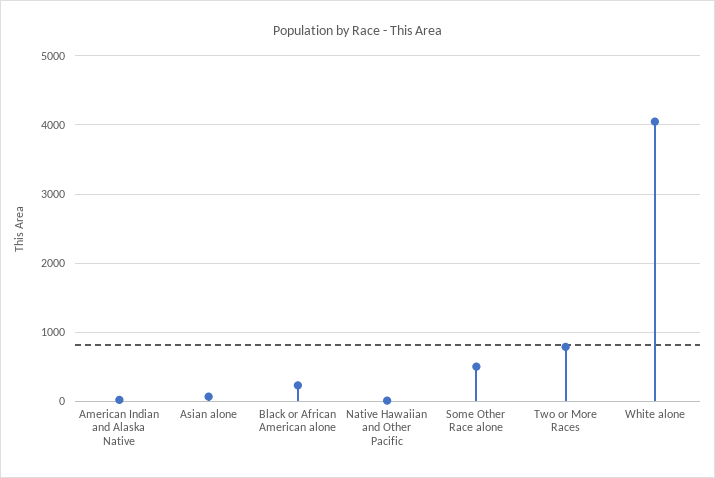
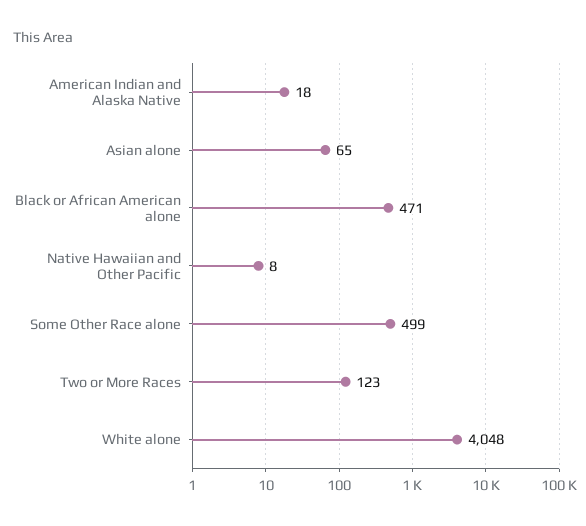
  {
    "American Indian and Alaska Native": 18,
    "Asian alone": 65,
-   "Black or African American alone": 200,
+   "Black or African American alone": 471,
    "Native Hawaiian and Other Pacific": 8,
    "Some Other Race alone": 499,
-   "Two or More Races": 800,
+   "Two or More Races": 123,
    "White alone": 4048
  }

